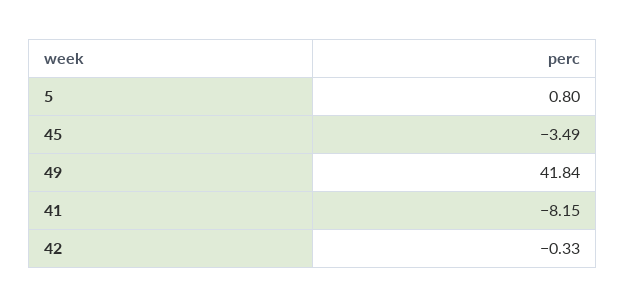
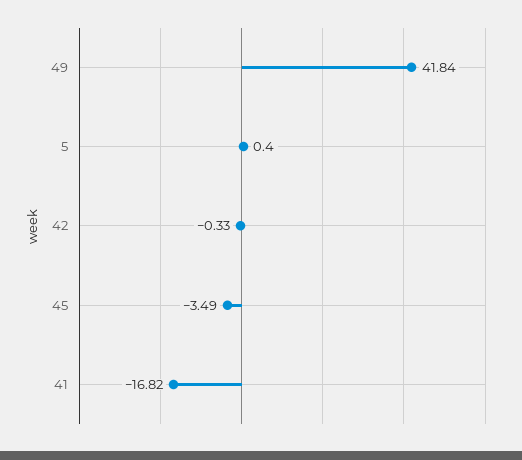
  {
-   "5": 0.8,
+   "5": 0.4,
    "45": -3.49,
    "49": 41.84,
-   "41": -8.15,
+   "41": -16.82,
    "42": -0.33
  }

